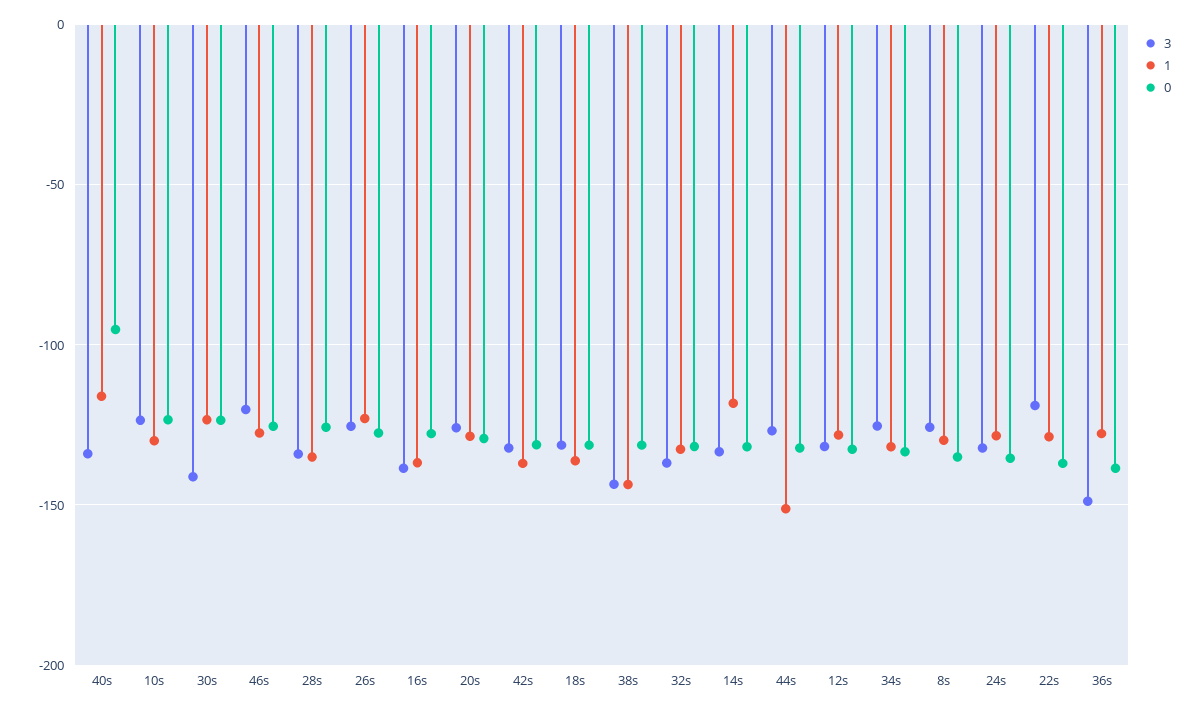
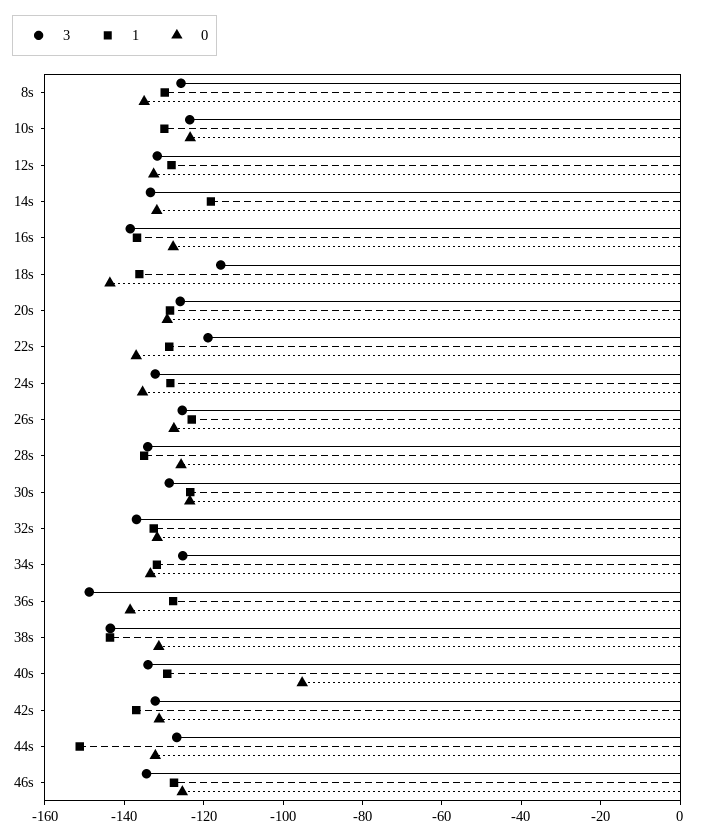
  {
    "3": {
      "40s": -135,
      "10s": -125,
-     "30s": -140,
+     "30s": -130,
-     "46s": -120,
+     "46s": -135,
      "28s": -135,
      "26s": -125,
      "16s": -140,
      "20s": -125,
      "42s": -130,
-     "18s": -130,
+     "18s": -115,
      "38s": -145,
      "32s": -135,
      "14s": -135,
      "44s": -125,
      "12s": -130,
      "34s": -125,
      "8s": -125,
      "24s": -130,
      "22s": -120,
      "36s": -150
    },
    "1": {
-     "40s": -115,
+     "40s": -130,
      "10s": -130,
      "30s": -125,
      "46s": -130,
      "28s": -135,
      "26s": -125,
      "16s": -135,
      "20s": -130,
      "42s": -135,
      "18s": -135,
      "38s": -145,
      "32s": -135,
      "14s": -120,
      "44s": -150,
      "12s": -130,
      "34s": -130,
      "8s": -130,
      "24s": -130,
      "22s": -130,
      "36s": -130
    },
    "0": {
      "40s": -95,
      "10s": -125,
      "30s": -125,
      "46s": -125,
      "28s": -125,
      "26s": -130,
      "16s": -130,
      "20s": -130,
      "42s": -130,
-     "18s": -130,
+     "18s": -145,
      "38s": -130,
      "32s": -130,
      "14s": -130,
      "44s": -130,
      "12s": -135,
      "34s": -135,
      "8s": -135,
      "24s": -135,
      "22s": -135,
      "36s": -140
    }
  }

